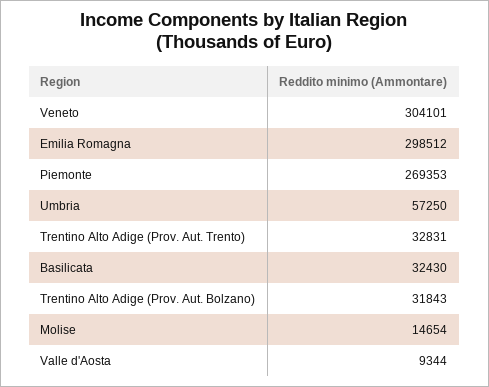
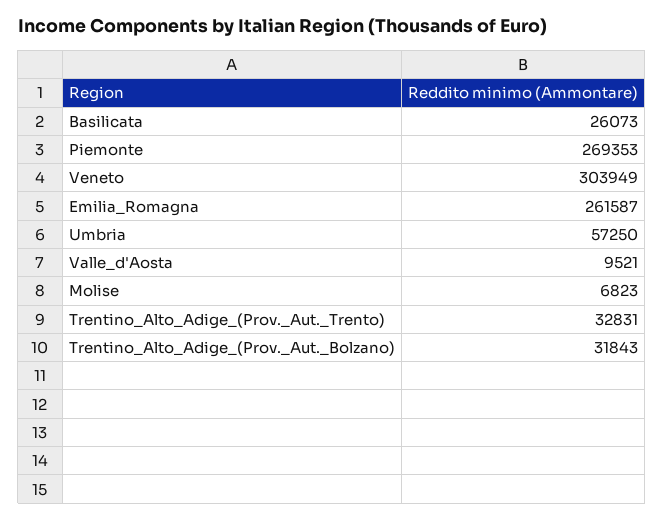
  {
-   "Veneto": 304101,
+   "Veneto": 303949,
-   "Emilia Romagna": 298512,
+   "Emilia Romagna": 261587,
    "Piemonte": 269353,
    "Umbria": 57250,
    "Trentino Alto Adige (Prov. Aut. Trento)": 32831,
-   "Basilicata": 32430,
+   "Basilicata": 26073,
    "Trentino Alto Adige (Prov. Aut. Bolzano)": 31843,
-   "Molise": 14654,
+   "Molise": 6823,
-   "Valle d'Aosta": 9344
+   "Valle d'Aosta": 9521
  }

